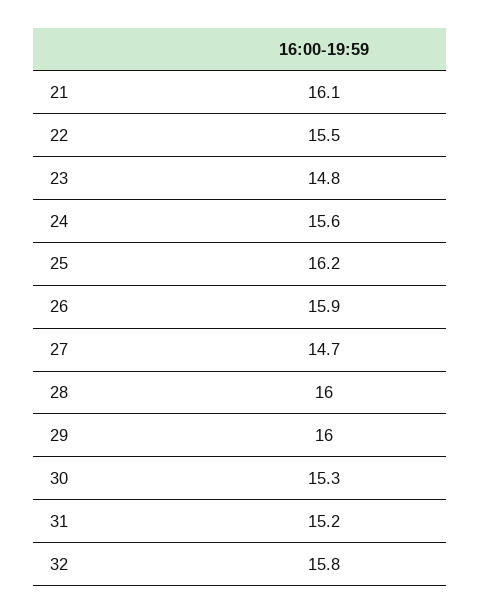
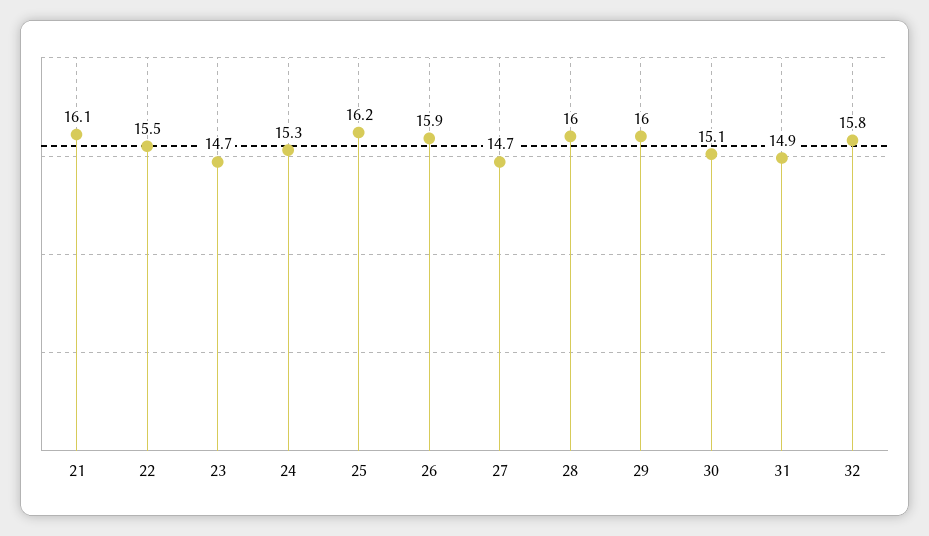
  {
    "21": 16.1,
    "22": 15.5,
-   "23": 14.8,
+   "23": 14.7,
-   "24": 15.6,
+   "24": 15.3,
    "25": 16.2,
    "26": 15.9,
    "27": 14.7,
    "28": 16,
    "29": 16,
-   "30": 15.3,
+   "30": 15.1,
-   "31": 15.2,
+   "31": 14.9,
    "32": 15.8
  }

